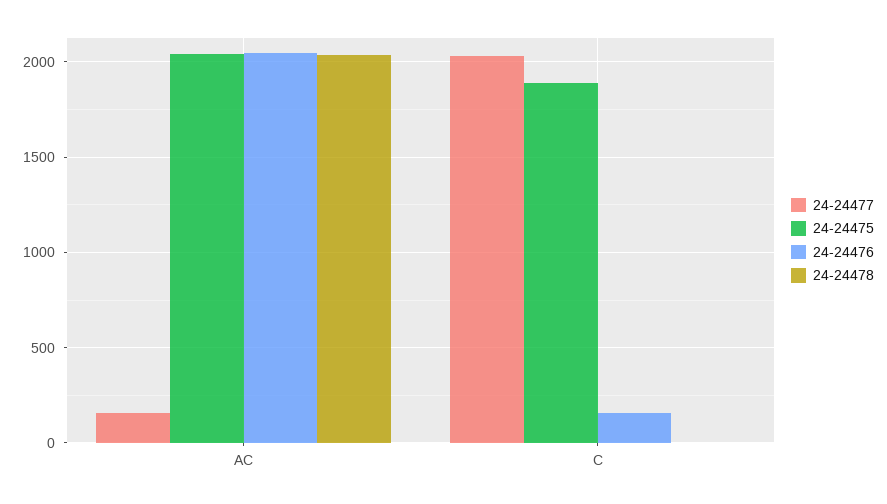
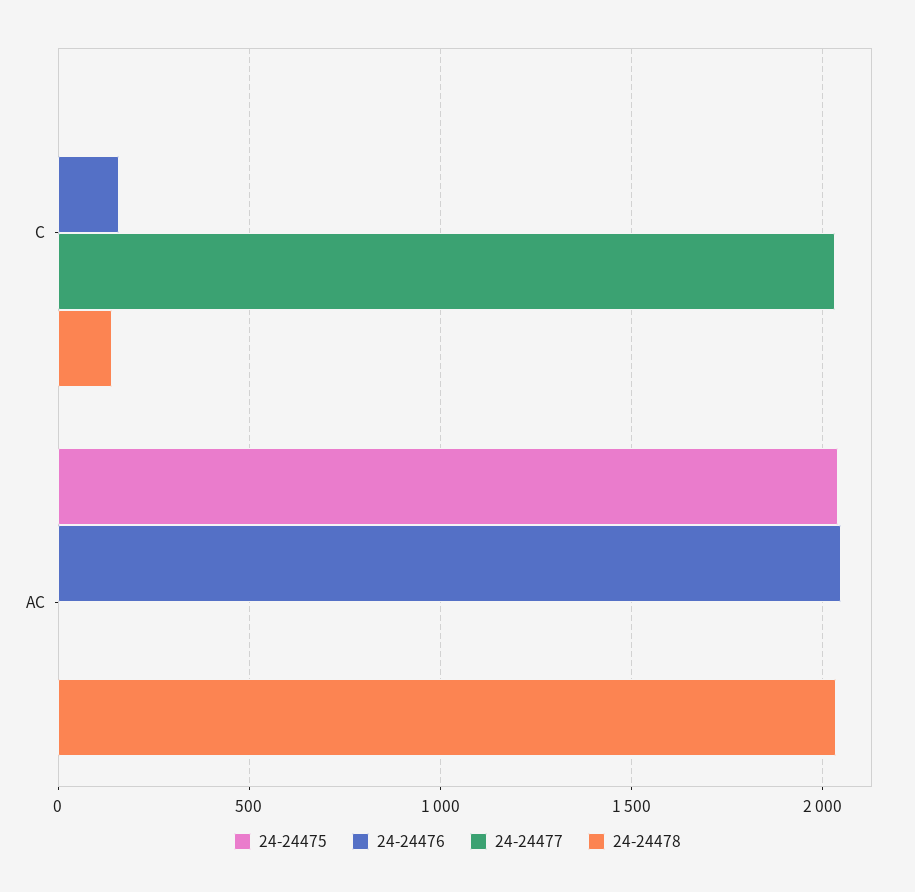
  {
    "24-24477": {
-     "AC": 150,
+     "AC": 0,
      "C": 2050
    },
    "24-24475": {
      "AC": 2050,
-     "C": 1900
+     "C": 0
    },
    "24-24476": {
      "AC": 2050,
      "C": 150
    },
    "24-24478": {
      "AC": 2050,
-     "C": 0
+     "C": 150
    }
  }

